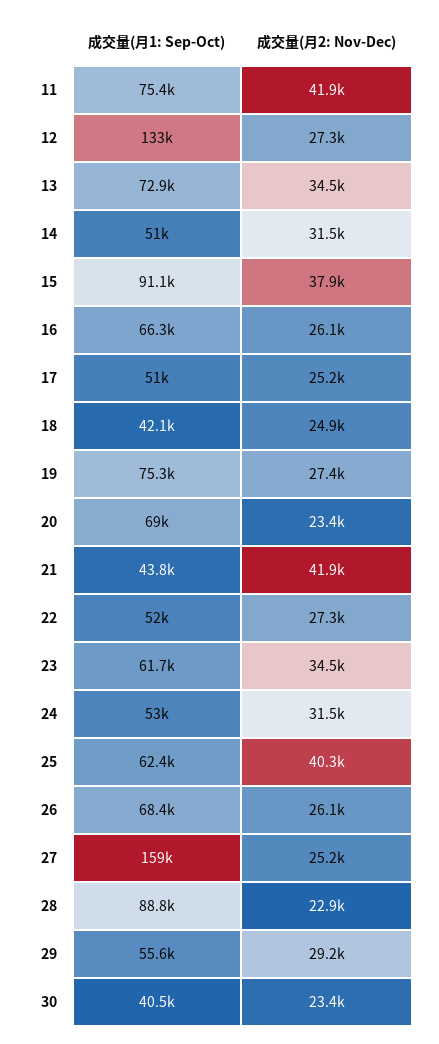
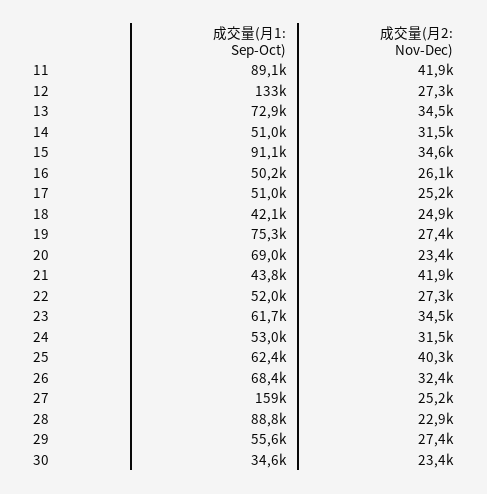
  {
    "成交量(月1: Sep-Oct)": {
-     "11": 75400,
+     "11": 89100,
      "12": 133000,
      "13": 72900,
      "14": 51000,
      "15": 91100,
-     "16": 66300,
+     "16": 50200,
      "17": 51000,
      "18": 42100,
      "19": 75300,
      "20": 69000,
      "21": 43800,
      "22": 52000,
      "23": 61700,
      "24": 53000,
      "25": 62400,
      "26": 68400,
      "27": 159000,
      "28": 88800,
      "29": 55600,
-     "30": 40500
+     "30": 34600
    },
    "成交量(月2: Nov-Dec)": {
      "11": 41900,
      "12": 27300,
      "13": 34500,
      "14": 31500,
-     "15": 37900,
+     "15": 34600,
      "16": 26100,
      "17": 25200,
      "18": 24900,
      "19": 27400,
      "20": 23400,
      "21": 41900,
      "22": 27300,
      "23": 34500,
      "24": 31500,
      "25": 40300,
-     "26": 26100,
+     "26": 32400,
      "27": 25200,
      "28": 22900,
-     "29": 29200,
+     "29": 27400,
      "30": 23400
    }
  }

